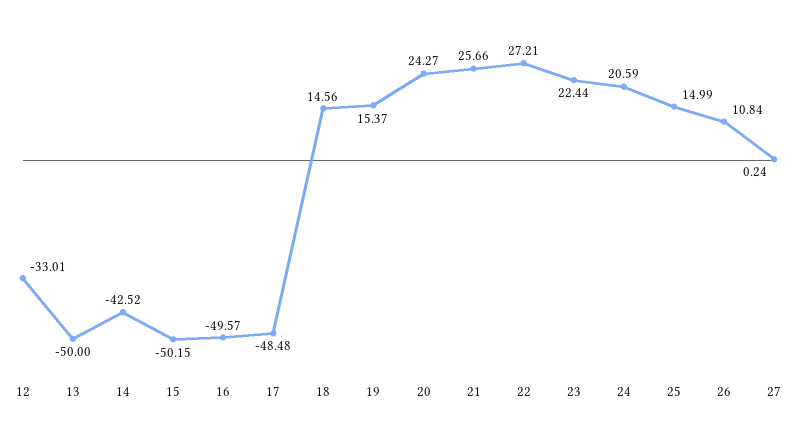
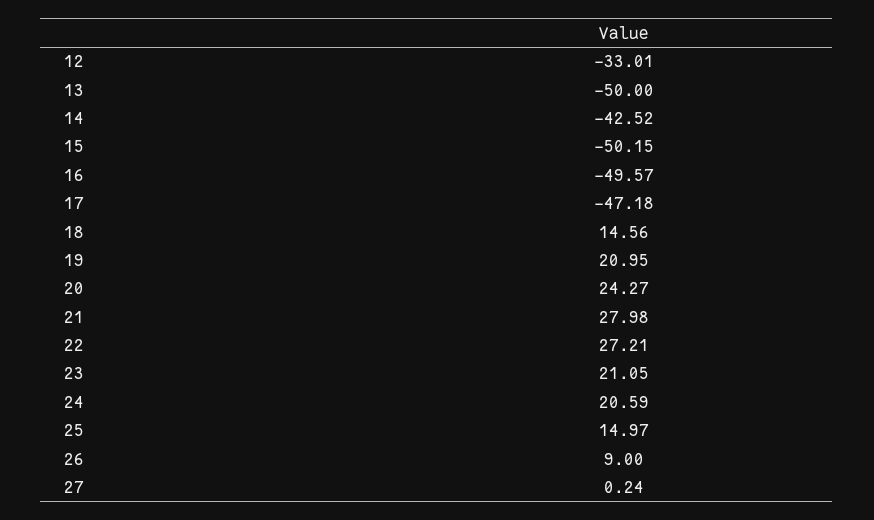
  {
    "12": -33.01,
    "13": -50,
    "14": -42.52,
    "15": -50.15,
    "16": -49.57,
-   "17": -48.48,
+   "17": -47.18,
    "18": 14.56,
-   "19": 15.37,
+   "19": 20.95,
    "20": 24.27,
-   "21": 25.66,
+   "21": 27.98,
    "22": 27.21,
-   "23": 22.44,
+   "23": 21.05,
    "24": 20.59,
-   "25": 14.99,
+   "25": 14.97,
-   "26": 10.84,
+   "26": 9,
    "27": 0.24
  }

